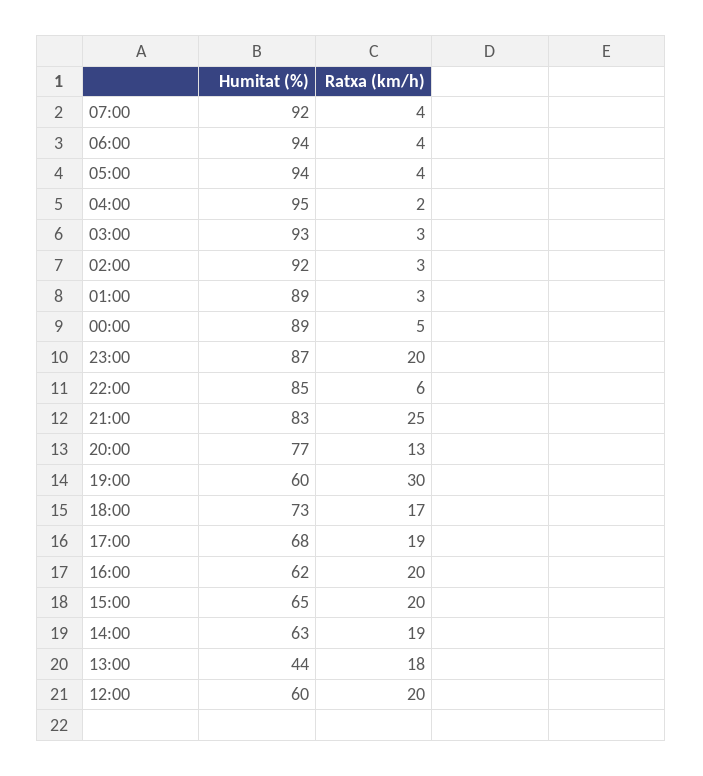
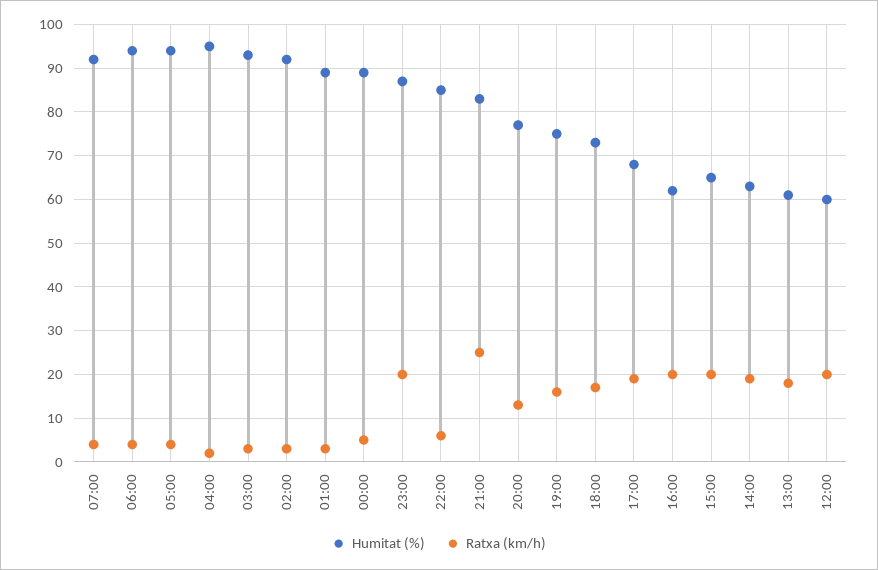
  {
    "Humitat (%)": {
      "07:00": 92,
      "06:00": 94,
      "05:00": 94,
      "04:00": 95,
      "03:00": 93,
      "02:00": 92,
      "01:00": 89,
      "00:00": 89,
      "23:00": 87,
      "22:00": 85,
      "21:00": 83,
      "20:00": 77,
-     "19:00": 60,
+     "19:00": 75,
      "18:00": 73,
      "17:00": 68,
      "16:00": 62,
      "15:00": 65,
      "14:00": 63,
-     "13:00": 44,
+     "13:00": 60,
      "12:00": 60
    },
    "Ratxa (km/h)": {
      "07:00": 4,
      "06:00": 4,
      "05:00": 4,
      "04:00": 2,
      "03:00": 3,
      "02:00": 3,
      "01:00": 3,
      "00:00": 5,
      "23:00": 20,
      "22:00": 6,
      "21:00": 25,
      "20:00": 13,
-     "19:00": 30,
+     "19:00": 15,
      "18:00": 17,
      "17:00": 19,
      "16:00": 20,
      "15:00": 20,
      "14:00": 19,
      "13:00": 18,
      "12:00": 20
    }
  }

